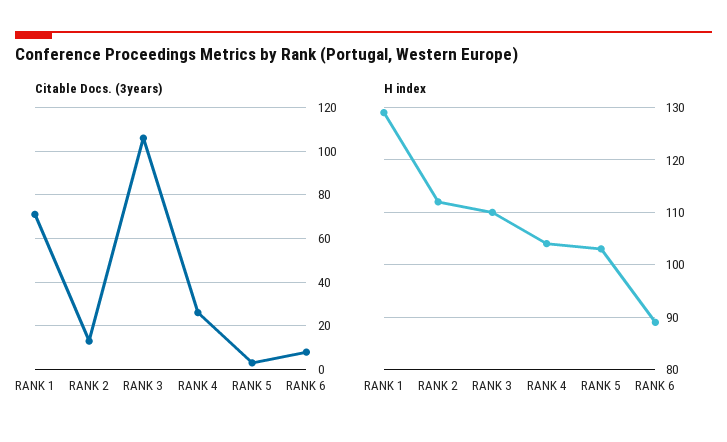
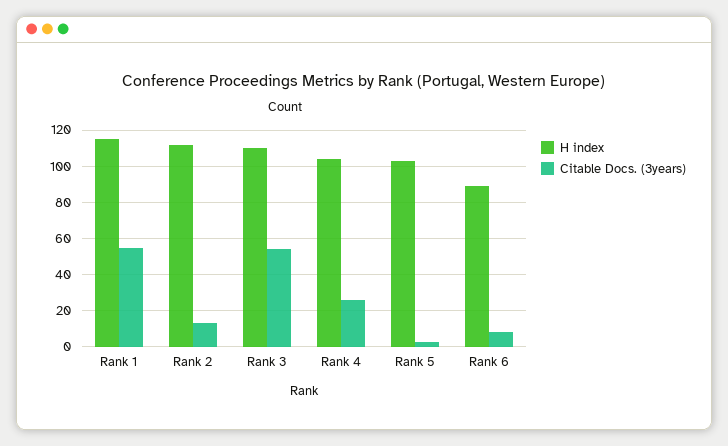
  {
    "Citable Docs. (3years)": {
-     "RANK 1": 70,
+     "RANK 1": 55,
      "RANK 2": 15,
-     "RANK 3": 105,
+     "RANK 3": 55,
      "RANK 4": 25,
      "RANK 5": 5,
      "RANK 6": 10
    },
    "H index": {
-     "RANK 1": 130,
+     "RANK 1": 115,
      "RANK 2": 110,
      "RANK 3": 110,
      "RANK 4": 105,
      "RANK 5": 105,
      "RANK 6": 90
    }
  }

